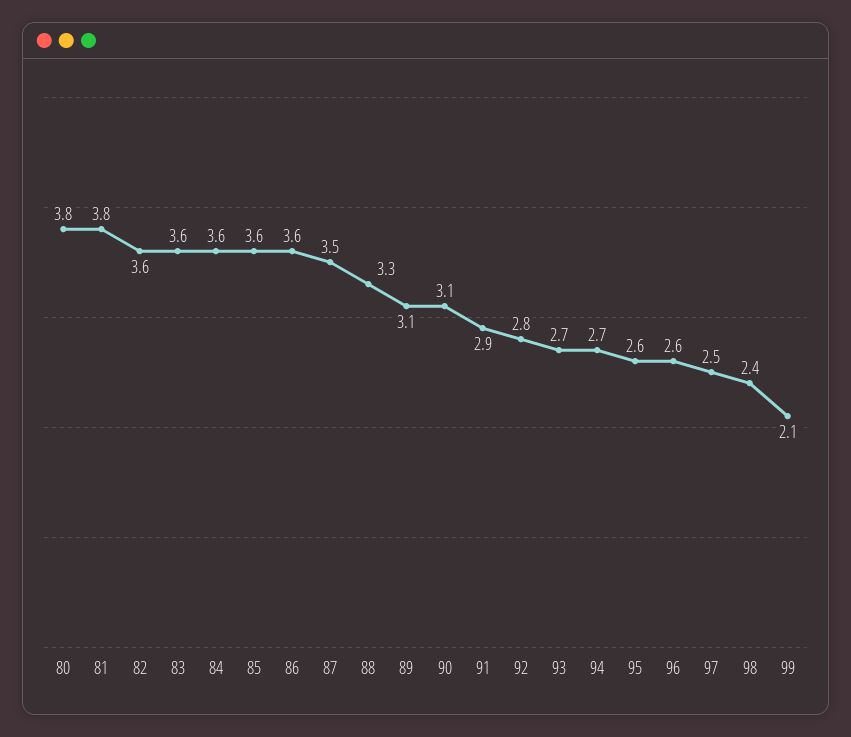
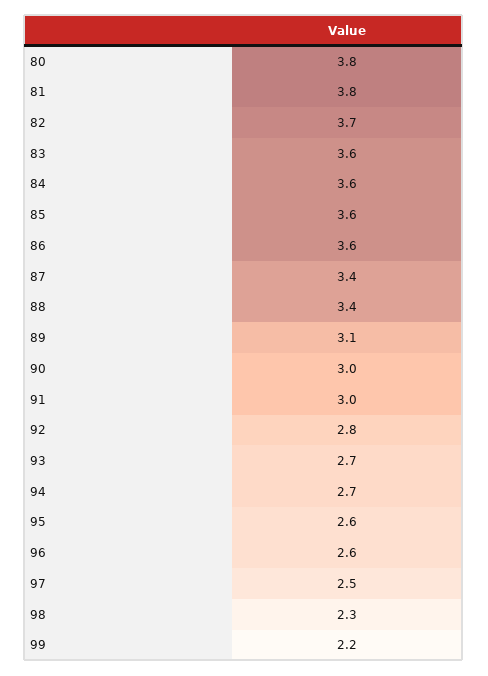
  {
    "80": 3.8,
    "81": 3.8,
-   "82": 3.6,
+   "82": 3.7,
    "83": 3.6,
    "84": 3.6,
    "85": 3.6,
    "86": 3.6,
-   "87": 3.5,
+   "87": 3.4,
-   "88": 3.3,
+   "88": 3.4,
    "89": 3.1,
-   "90": 3.1,
+   "90": 3,
-   "91": 2.9,
+   "91": 3,
    "92": 2.8,
    "93": 2.7,
    "94": 2.7,
    "95": 2.6,
    "96": 2.6,
    "97": 2.5,
-   "98": 2.4,
+   "98": 2.3,
-   "99": 2.1
+   "99": 2.2
  }

